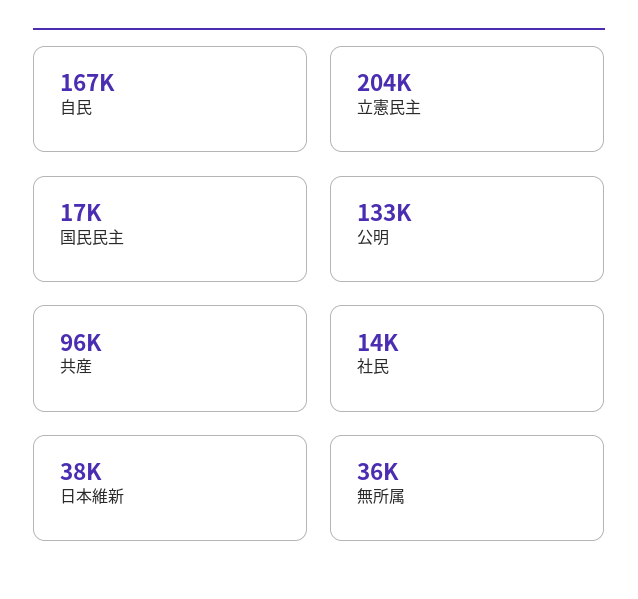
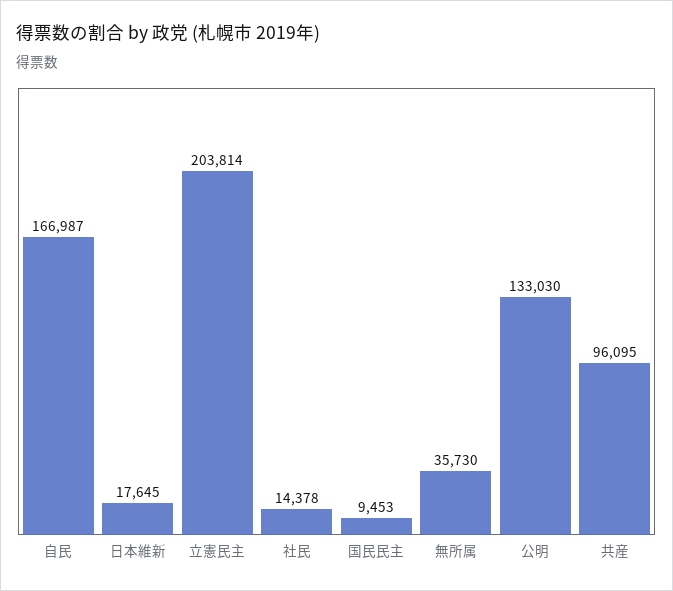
  {
    "自民": 166987,
    "立憲民主": 203814,
-   "国民民主": 17000,
+   "国民民主": 9453,
    "公明": 133030,
    "共産": 96095,
    "社民": 14378,
-   "日本維新": 38000,
+   "日本維新": 17645,
    "無所属": 35730
  }

